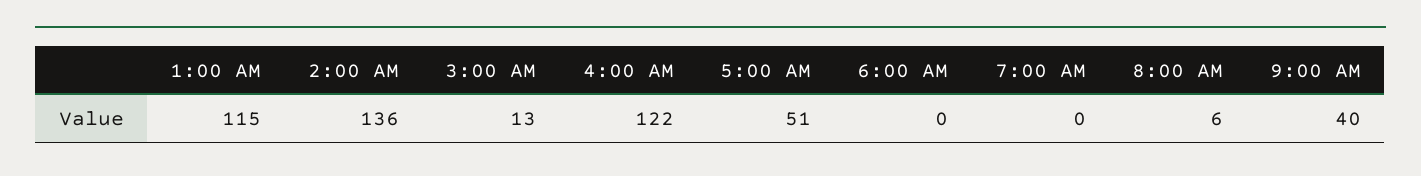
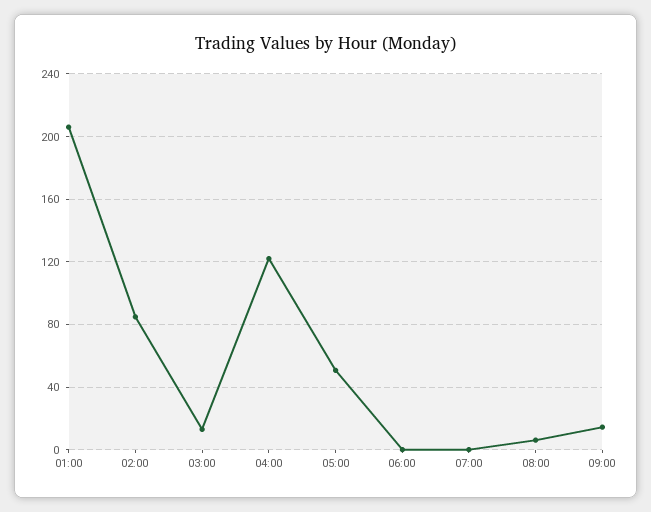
  {
-   "1:00 AM": 115,
+   "1:00 AM": 205,
-   "2:00 AM": 136,
+   "2:00 AM": 85,
    "3:00 AM": 13,
    "4:00 AM": 122,
    "5:00 AM": 51,
    "6:00 AM": 0,
    "7:00 AM": 0,
    "8:00 AM": 6,
-   "9:00 AM": 40
+   "9:00 AM": 15
  }

